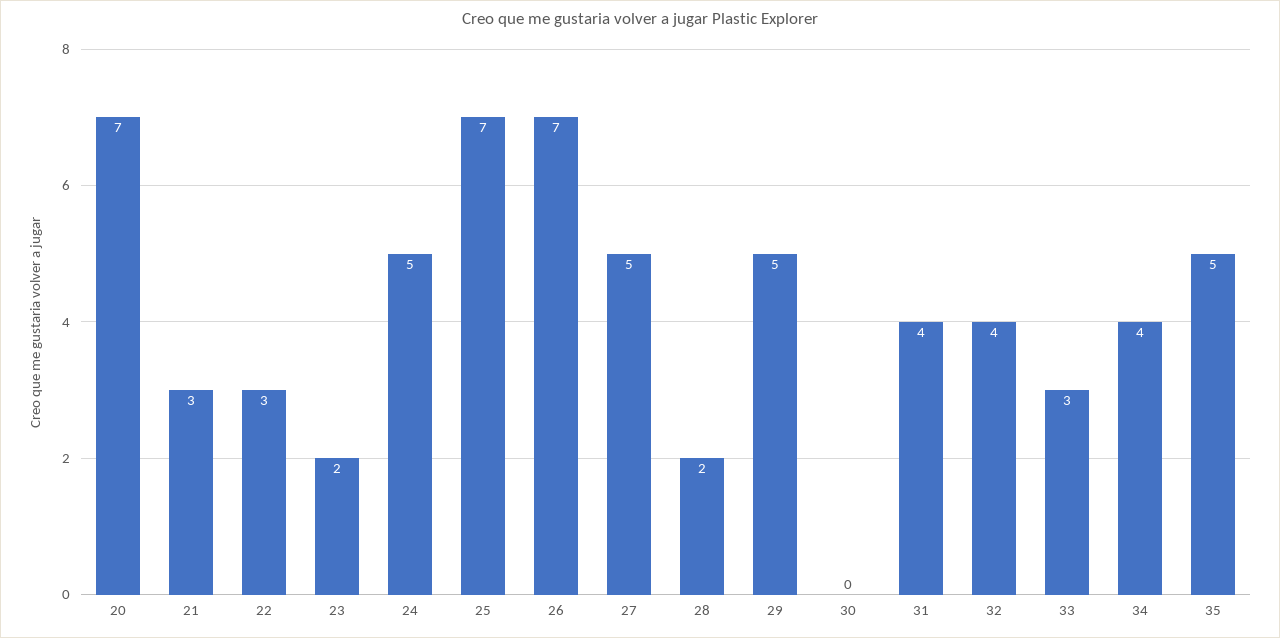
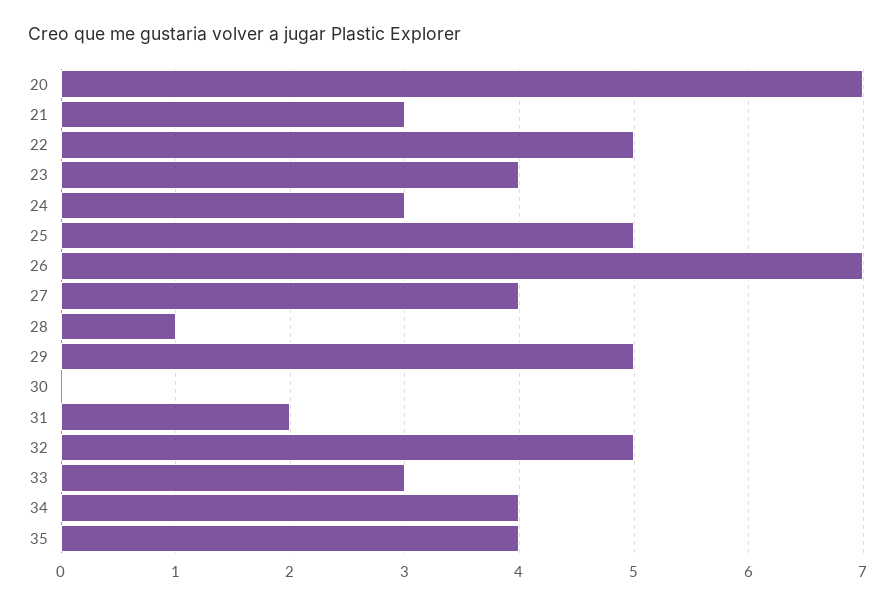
  {
    "20": 7,
    "21": 3,
-   "22": 3,
+   "22": 5,
-   "23": 2,
+   "23": 4,
-   "24": 5,
+   "24": 3,
-   "25": 7,
+   "25": 5,
    "26": 7,
-   "27": 5,
+   "27": 4,
-   "28": 2,
+   "28": 1,
    "29": 5,
    "30": 0,
-   "31": 4,
+   "31": 2,
-   "32": 4,
+   "32": 5,
    "33": 3,
    "34": 4,
-   "35": 5
+   "35": 4
  }

